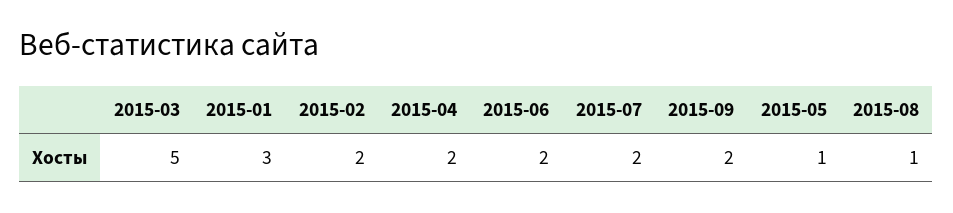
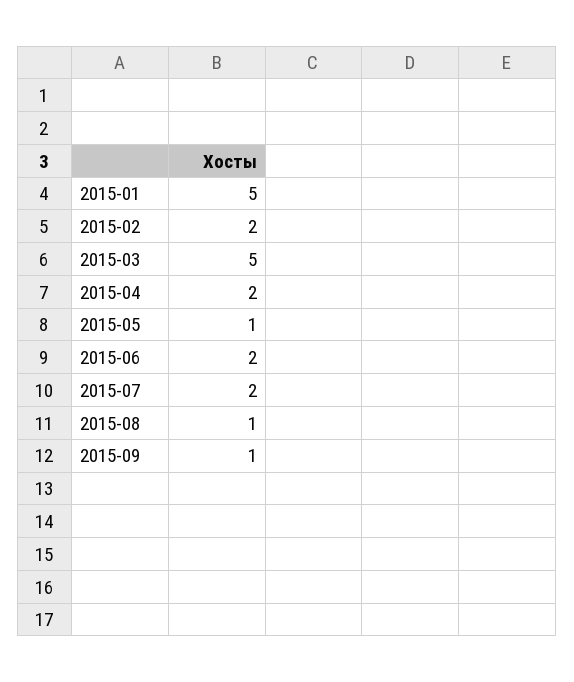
  {
    "2015-03": 5,
-   "2015-01": 3,
+   "2015-01": 5,
    "2015-02": 2,
    "2015-04": 2,
    "2015-06": 2,
    "2015-07": 2,
-   "2015-09": 2,
+   "2015-09": 1,
    "2015-05": 1,
    "2015-08": 1
  }

